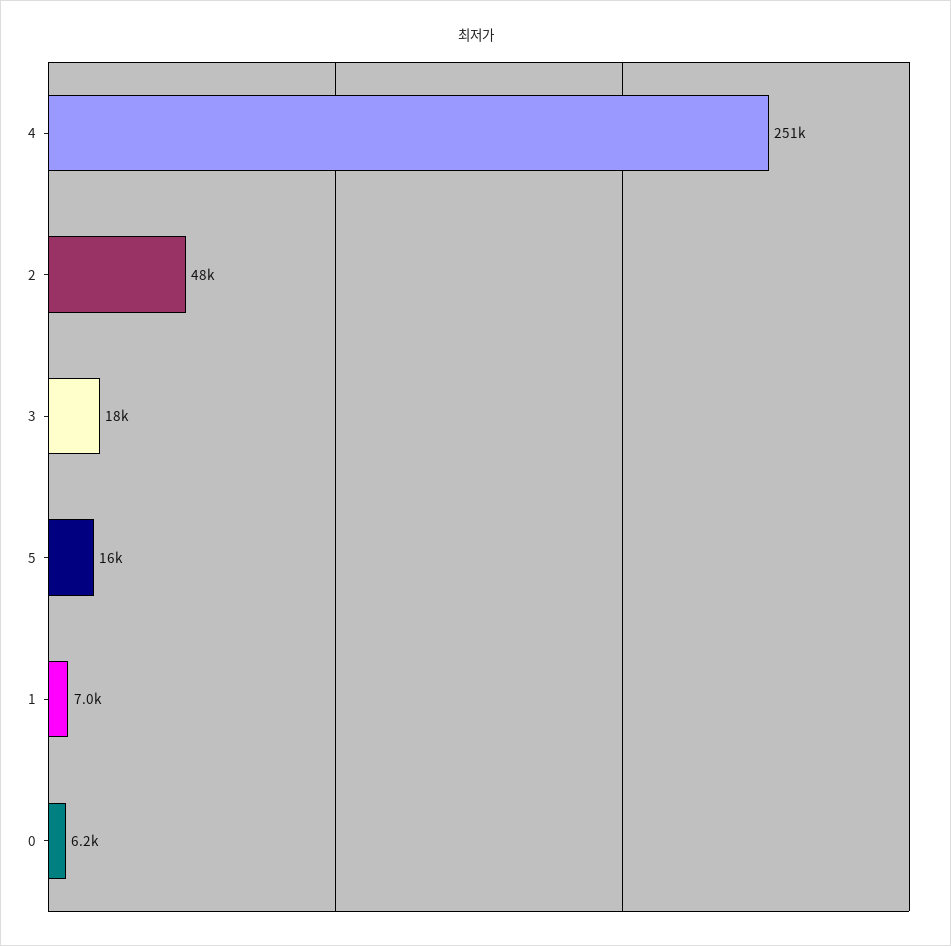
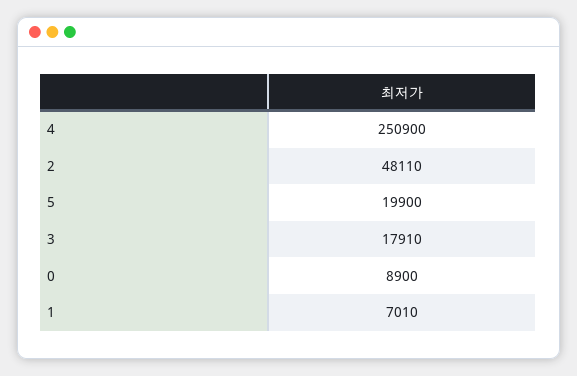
  {
    "4": 250900,
    "2": 48110,
    "3": 17910,
-   "5": 16000,
+   "5": 19900,
    "1": 7010,
-   "0": 6200
+   "0": 8900
  }

